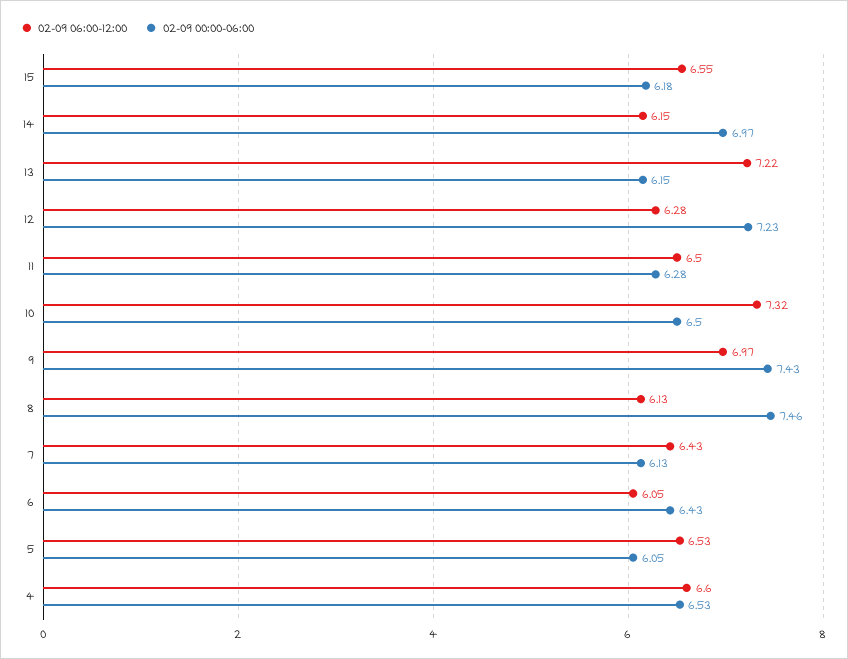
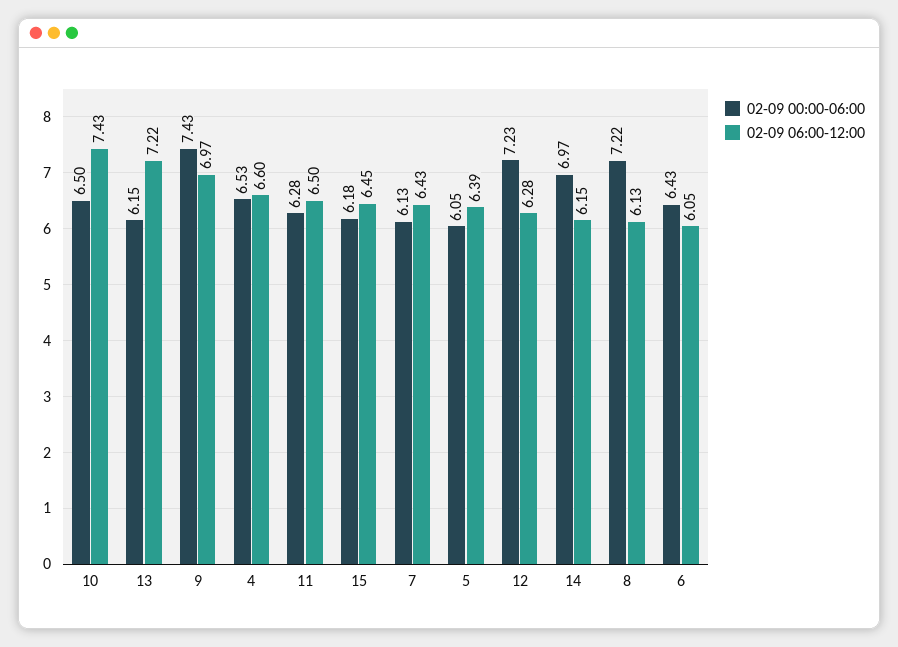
  {
    "02-09 06:00-12:00": {
-     "15": 6.55,
+     "15": 6.45,
      "14": 6.15,
      "13": 7.22,
      "12": 6.28,
      "11": 6.5,
-     "10": 7.32,
+     "10": 7.43,
      "9": 6.97,
      "8": 6.13,
      "7": 6.43,
      "6": 6.05,
-     "5": 6.53,
+     "5": 6.39,
      "4": 6.6
    },
    "02-09 00:00-06:00": {
      "15": 6.18,
      "14": 6.97,
      "13": 6.15,
      "12": 7.23,
      "11": 6.28,
      "10": 6.5,
      "9": 7.43,
-     "8": 7.46,
+     "8": 7.22,
      "7": 6.13,
      "6": 6.43,
      "5": 6.05,
      "4": 6.53
    }
  }

